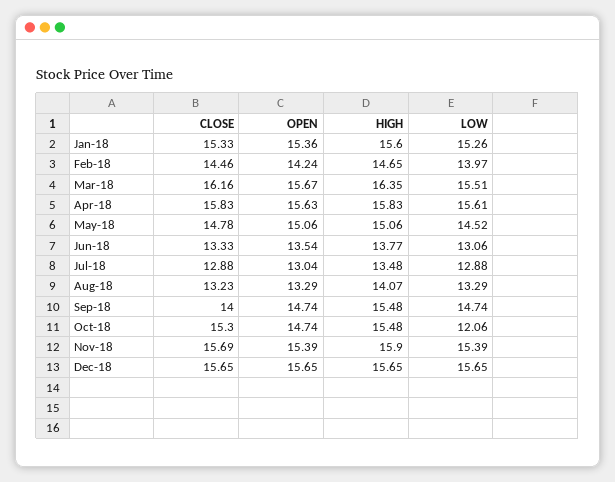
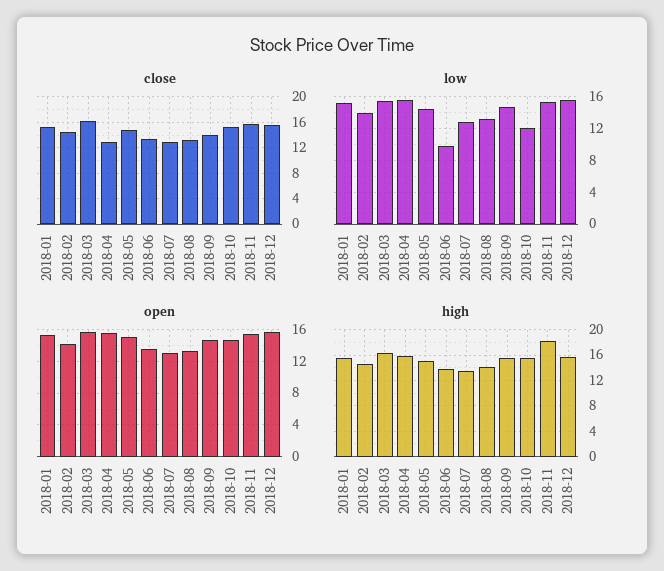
  {
    "CLOSE": {
      "Jan-18": 15.33,
      "Feb-18": 14.46,
      "Mar-18": 16.16,
-     "Apr-18": 15.83,
+     "Apr-18": 13,
      "May-18": 14.78,
      "Jun-18": 13.33,
      "Jul-18": 12.88,
      "Aug-18": 13.23,
      "Sep-18": 14,
      "Oct-18": 15.3,
      "Nov-18": 15.69,
      "Dec-18": 15.65
    },
    "OPEN": {
      "Jan-18": 15.36,
      "Feb-18": 14.24,
      "Mar-18": 15.67,
      "Apr-18": 15.63,
      "May-18": 15.06,
      "Jun-18": 13.54,
      "Jul-18": 13.04,
      "Aug-18": 13.29,
      "Sep-18": 14.74,
      "Oct-18": 14.74,
      "Nov-18": 15.39,
      "Dec-18": 15.65
    },
    "HIGH": {
      "Jan-18": 15.6,
      "Feb-18": 14.65,
      "Mar-18": 16.35,
      "Apr-18": 15.83,
      "May-18": 15.06,
      "Jun-18": 13.77,
      "Jul-18": 13.48,
      "Aug-18": 14.07,
      "Sep-18": 15.48,
      "Oct-18": 15.48,
-     "Nov-18": 15.9,
+     "Nov-18": 18,
      "Dec-18": 15.65
    },
    "LOW": {
      "Jan-18": 15.26,
      "Feb-18": 13.97,
      "Mar-18": 15.51,
      "Apr-18": 15.61,
      "May-18": 14.52,
-     "Jun-18": 13.06,
+     "Jun-18": 10,
      "Jul-18": 12.88,
      "Aug-18": 13.29,
      "Sep-18": 14.74,
      "Oct-18": 12.06,
      "Nov-18": 15.39,
      "Dec-18": 15.65
    }
  }

